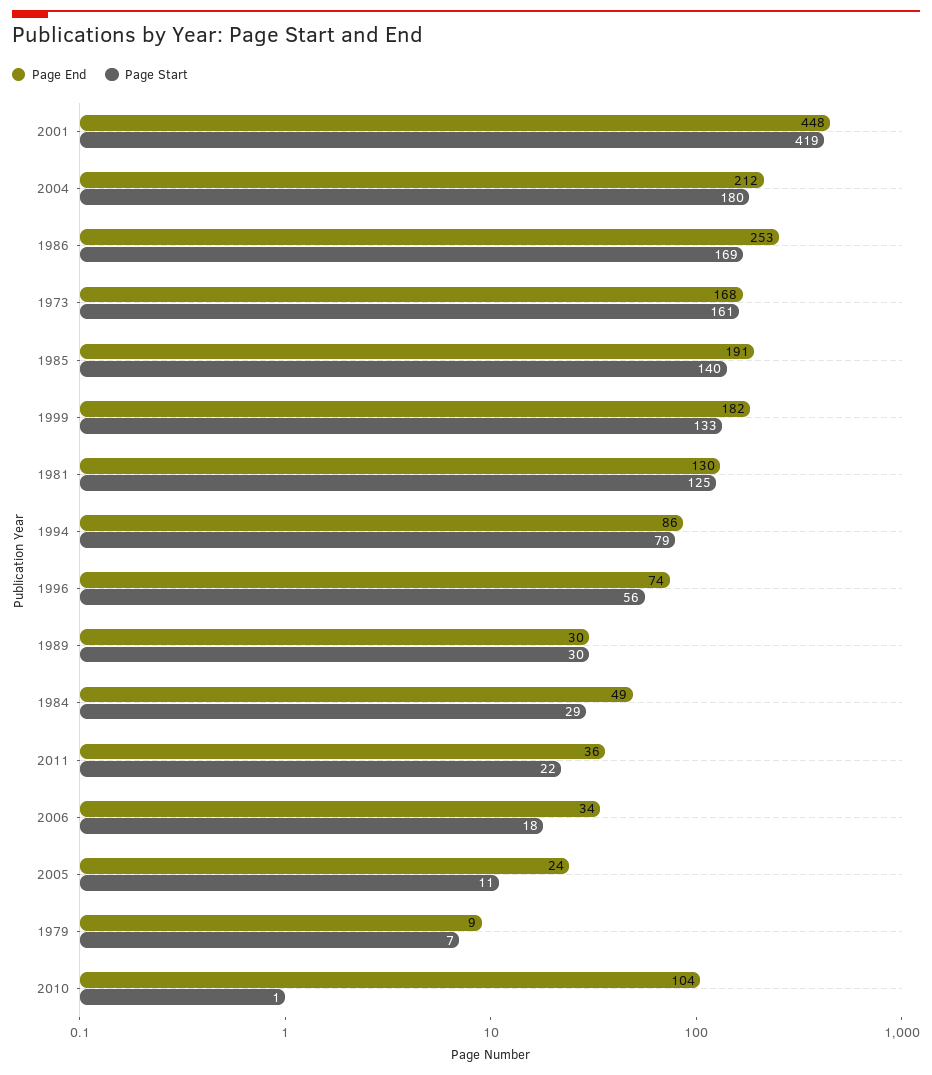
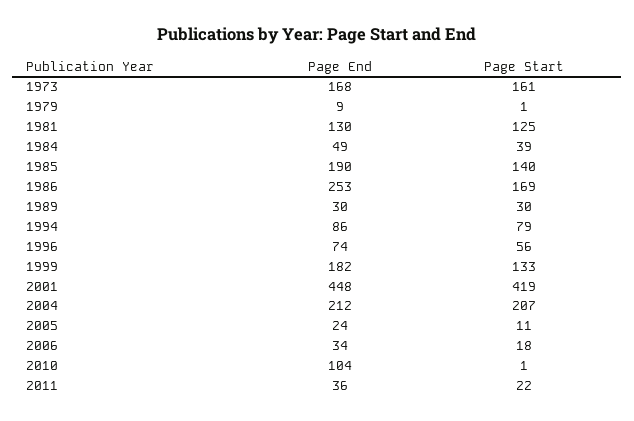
  {
    "Page End": {
      "2001": 448,
      "2004": 212,
      "1986": 253,
      "1973": 168,
-     "1985": 191,
+     "1985": 190,
      "1999": 182,
      "1981": 130,
      "1994": 86,
      "1996": 74,
      "1989": 30,
      "1984": 49,
      "2011": 36,
      "2006": 34,
      "2005": 24,
      "1979": 9,
      "2010": 104
    },
    "Page Start": {
      "2001": 419,
-     "2004": 180,
+     "2004": 207,
      "1986": 169,
      "1973": 161,
      "1985": 140,
      "1999": 133,
      "1981": 125,
      "1994": 79,
      "1996": 56,
      "1989": 30,
-     "1984": 29,
+     "1984": 39,
      "2011": 22,
      "2006": 18,
      "2005": 11,
-     "1979": 7,
+     "1979": 1,
      "2010": 1
    }
  }

